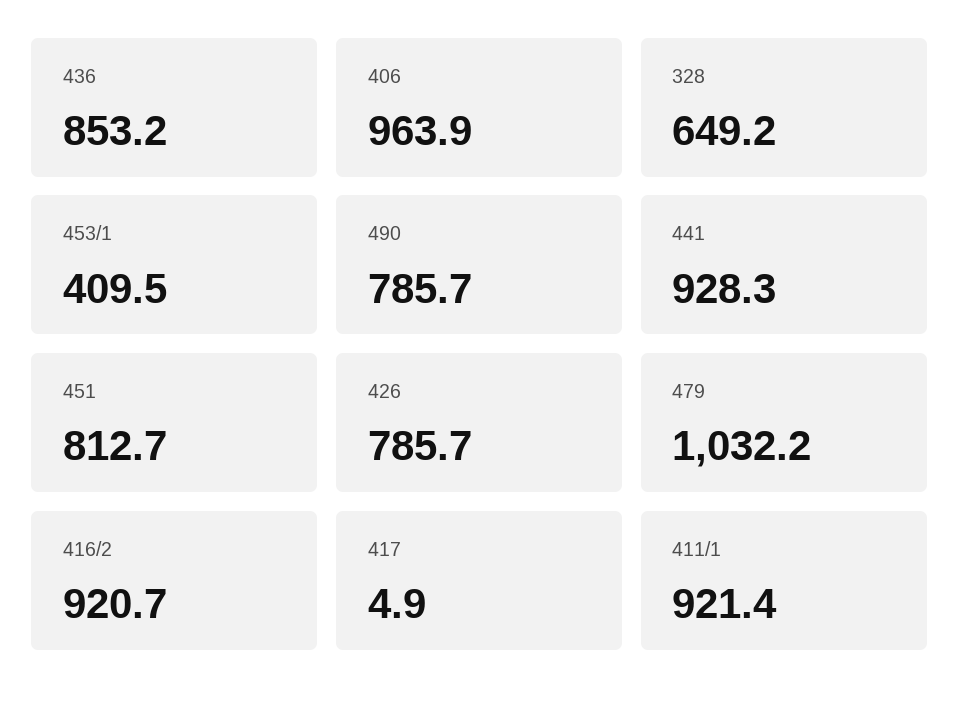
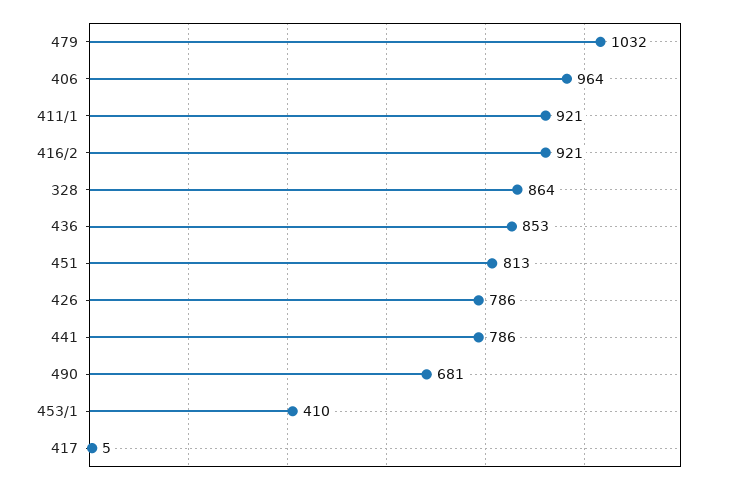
  {
    "436": 853.2,
    "406": 963.9,
-   "328": 649.2,
+   "328": 864,
    "453/1": 409.5,
-   "490": 785.7,
+   "490": 681,
-   "441": 928.3,
+   "441": 786,
    "451": 812.7,
    "426": 785.7,
    "479": 1032.2,
    "416/2": 920.7,
    "417": 4.9,
    "411/1": 921.4
  }

